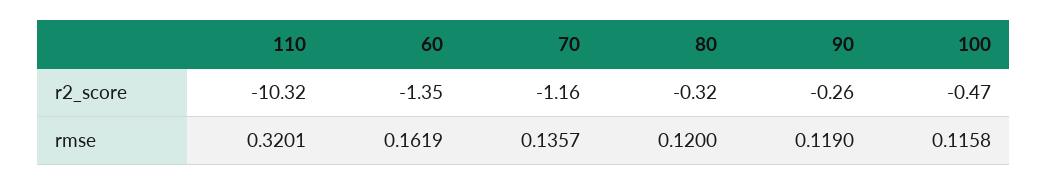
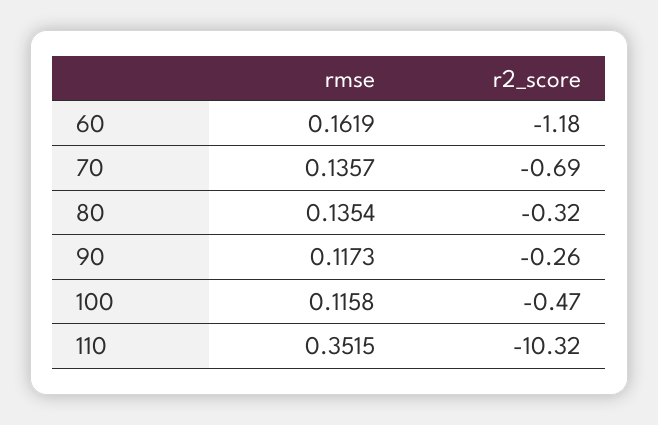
  {
    "110": {
      "r2_score": -10.32,
-     "rmse": 0.3201
+     "rmse": 0.3515
    },
    "60": {
-     "r2_score": -1.35,
+     "r2_score": -1.18,
      "rmse": 0.1619
    },
    "70": {
-     "r2_score": -1.16,
+     "r2_score": -0.69,
      "rmse": 0.1357
    },
    "80": {
      "r2_score": -0.32,
-     "rmse": 0.12
+     "rmse": 0.1354
    },
    "90": {
      "r2_score": -0.26,
-     "rmse": 0.119
+     "rmse": 0.1173
    },
    "100": {
      "r2_score": -0.47,
      "rmse": 0.1158
    }
  }

